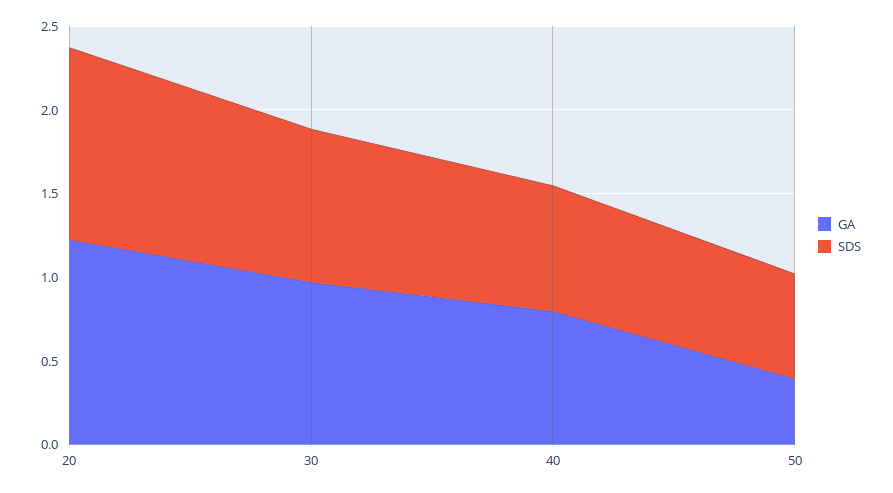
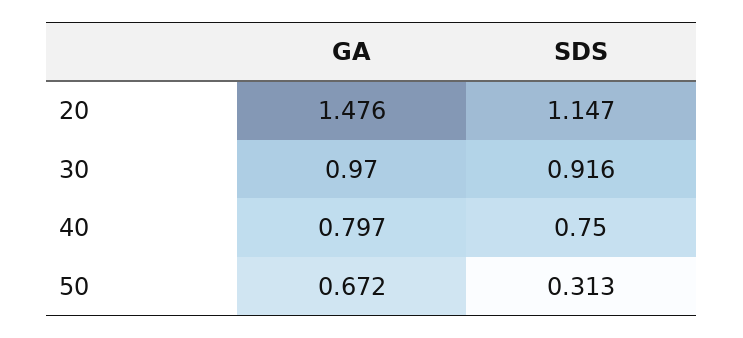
  {
    "GA": {
-     "20": 1.2,
+     "20": 1.476,
      "30": 0.97,
      "40": 0.797,
-     "50": 0.4
+     "50": 0.672
    },
    "SDS": {
      "20": 1.147,
      "30": 0.916,
      "40": 0.75,
-     "50": 0.6
+     "50": 0.313
    }
  }

